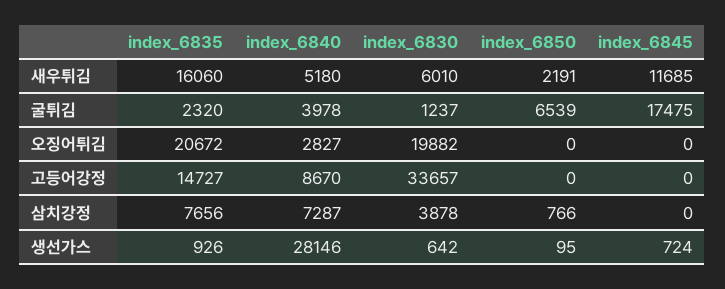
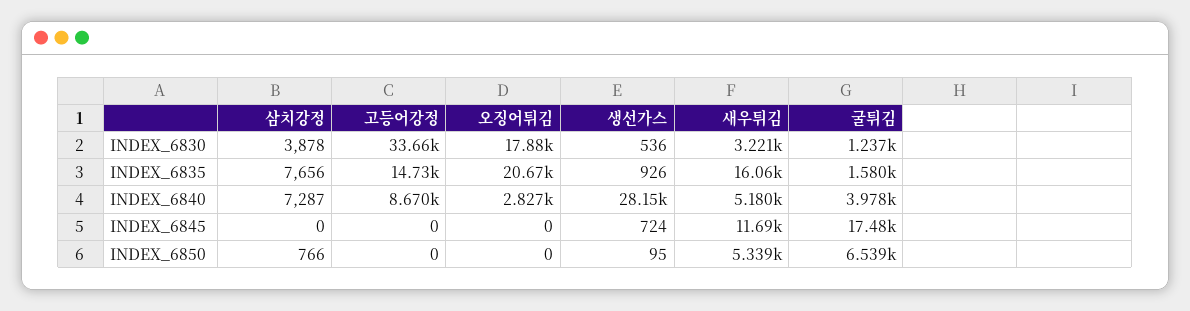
  {
    "index_6835": {
      "새우튀김": 16060,
-     "굴튀김": 2320,
+     "굴튀김": 1580,
      "오징어튀김": 20672,
      "고등어강정": 14727,
      "삼치강정": 7656,
      "생선가스": 926
    },
    "index_6840": {
      "새우튀김": 5180,
      "굴튀김": 3978,
      "오징어튀김": 2827,
      "고등어강정": 8670,
      "삼치강정": 7287,
      "생선가스": 28146
    },
    "index_6830": {
-     "새우튀김": 6010,
+     "새우튀김": 3221,
      "굴튀김": 1237,
-     "오징어튀김": 19882,
+     "오징어튀김": 17880,
      "고등어강정": 33657,
      "삼치강정": 3878,
-     "생선가스": 642
+     "생선가스": 536
    },
    "index_6850": {
-     "새우튀김": 2191,
+     "새우튀김": 5339,
      "굴튀김": 6539,
      "오징어튀김": 0,
      "고등어강정": 0,
      "삼치강정": 766,
      "생선가스": 95
    },
    "index_6845": {
      "새우튀김": 11685,
      "굴튀김": 17475,
      "오징어튀김": 0,
      "고등어강정": 0,
      "삼치강정": 0,
      "생선가스": 724
    }
  }

